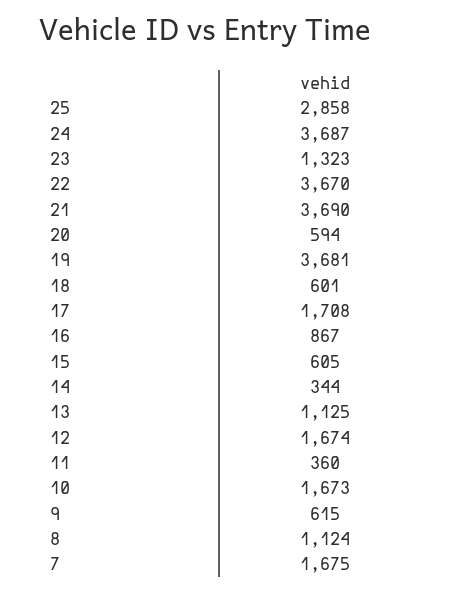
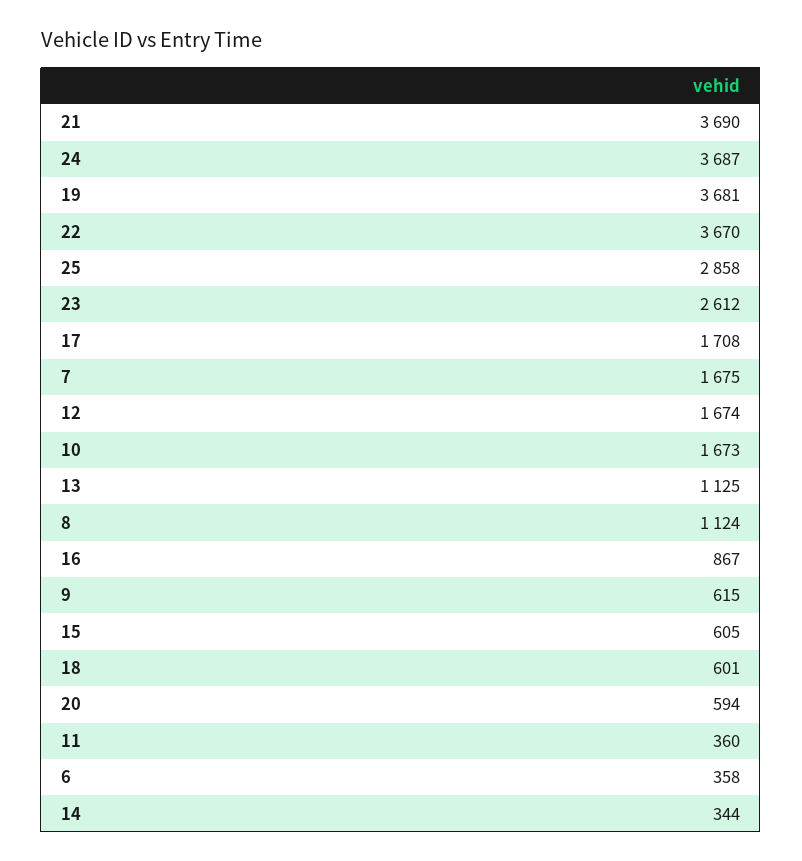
  {
    "25": 2858,
    "24": 3687,
-   "23": 1323,
+   "23": 2612,
    "22": 3670,
    "21": 3690,
    "20": 594,
    "19": 3681,
    "18": 601,
    "17": 1708,
    "16": 867,
    "15": 605,
    "14": 344,
    "13": 1125,
    "12": 1674,
    "11": 360,
    "10": 1673,
    "9": 615,
    "8": 1124,
-   "7": 1675
+   "7": 1675,
+   "6": 358
  }

